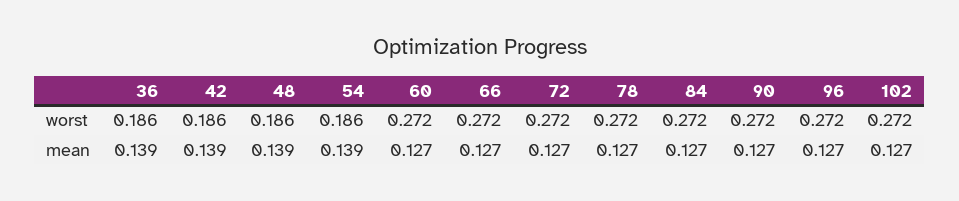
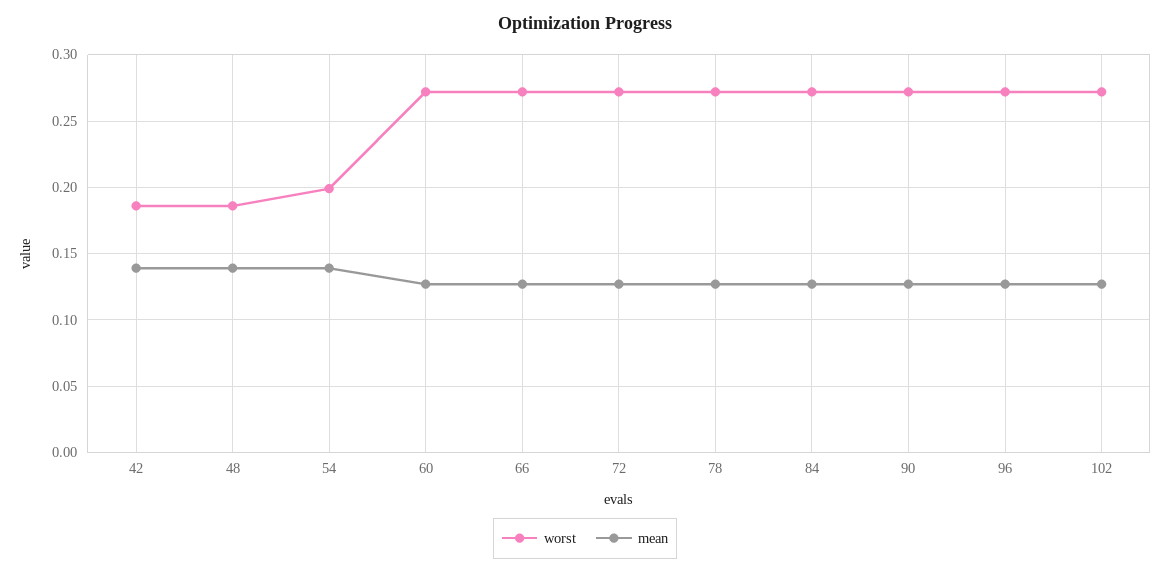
  {
    "worst": {
-     "36": 0.186,
      "42": 0.186,
      "48": 0.186,
-     "54": 0.186,
+     "54": 0.2,
      "60": 0.272,
      "66": 0.272,
      "72": 0.272,
      "78": 0.272,
      "84": 0.272,
      "90": 0.272,
      "96": 0.272,
      "102": 0.272
    },
    "mean": {
-     "36": 0.139,
      "42": 0.139,
      "48": 0.139,
      "54": 0.139,
      "60": 0.127,
      "66": 0.127,
      "72": 0.127,
      "78": 0.127,
      "84": 0.127,
      "90": 0.127,
      "96": 0.127,
      "102": 0.127
    }
  }

